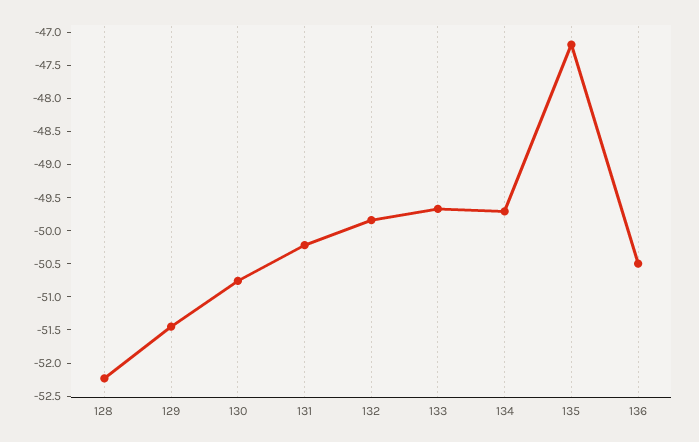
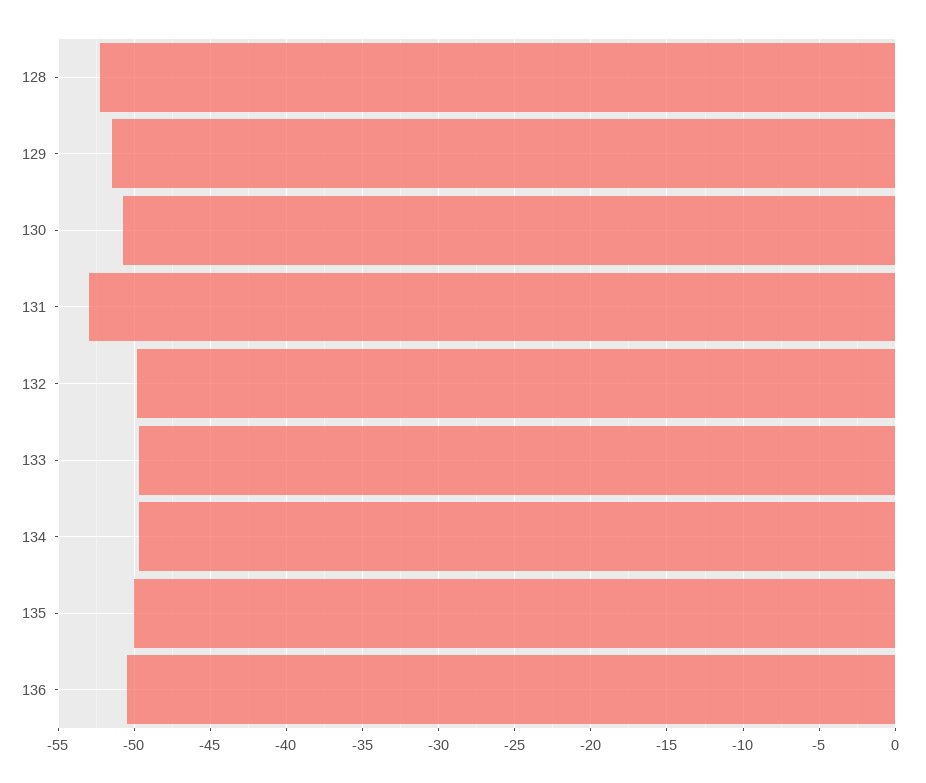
  {
    "128": -52.25,
    "129": -51.5,
    "130": -50.75,
-   "131": -50.25,
+   "131": -53,
    "132": -49.75,
    "133": -49.75,
    "134": -49.75,
-   "135": -47.25,
+   "135": -50,
    "136": -50.5
  }

